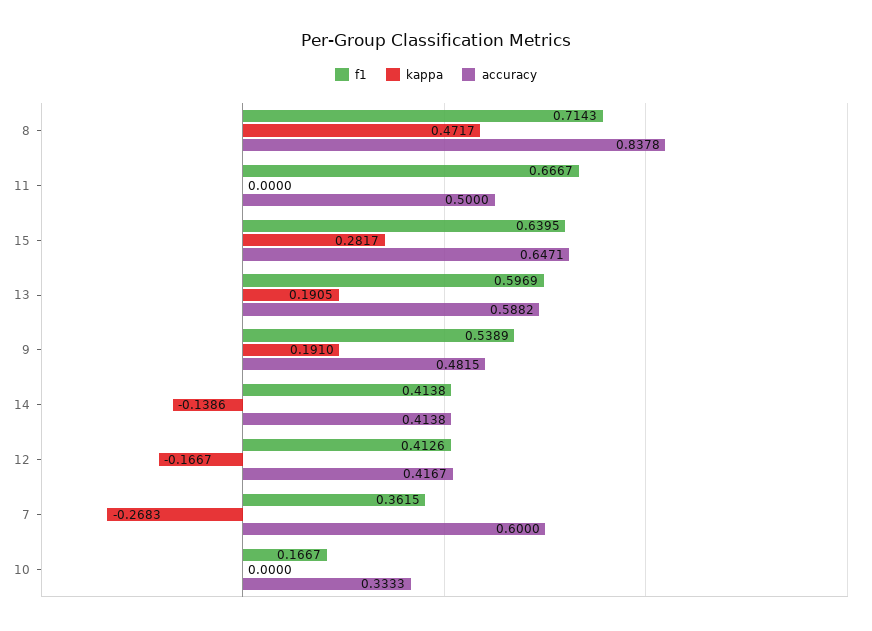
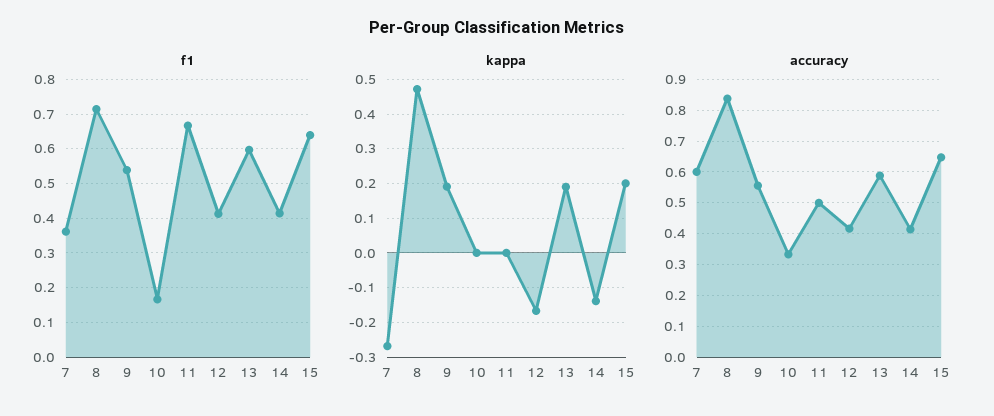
  {
    "f1": {
      "8": 0.7143,
      "11": 0.6667,
      "15": 0.6395,
      "13": 0.5969,
      "9": 0.5389,
      "14": 0.4138,
      "12": 0.4126,
      "7": 0.3615,
      "10": 0.1667
    },
    "kappa": {
      "8": 0.4717,
      "11": 0,
-     "15": 0.2817,
+     "15": 0.2,
      "13": 0.1905,
      "9": 0.191,
      "14": -0.1386,
      "12": -0.1667,
      "7": -0.2683,
      "10": 0
    },
    "accuracy": {
      "8": 0.8378,
      "11": 0.5,
      "15": 0.6471,
      "13": 0.5882,
-     "9": 0.4815,
+     "9": 0.56,
      "14": 0.4138,
      "12": 0.4167,
      "7": 0.6,
      "10": 0.3333
    }
  }

